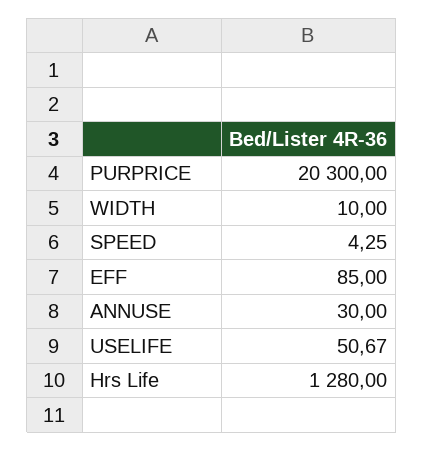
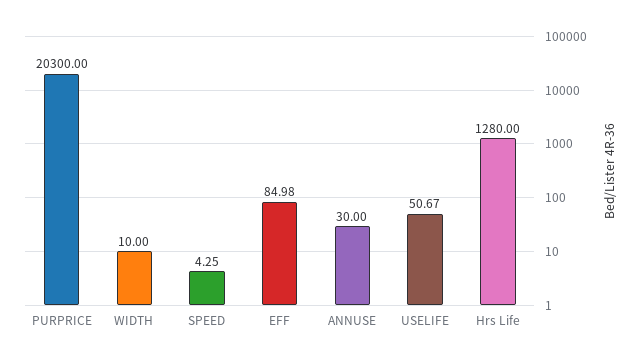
  {
    "PURPRICE": 20300,
    "WIDTH": 10,
    "SPEED": 4.25,
-   "EFF": 85,
+   "EFF": 84.98,
    "ANNUSE": 30,
    "USELIFE": 50.67,
    "Hrs Life": 1280
  }

